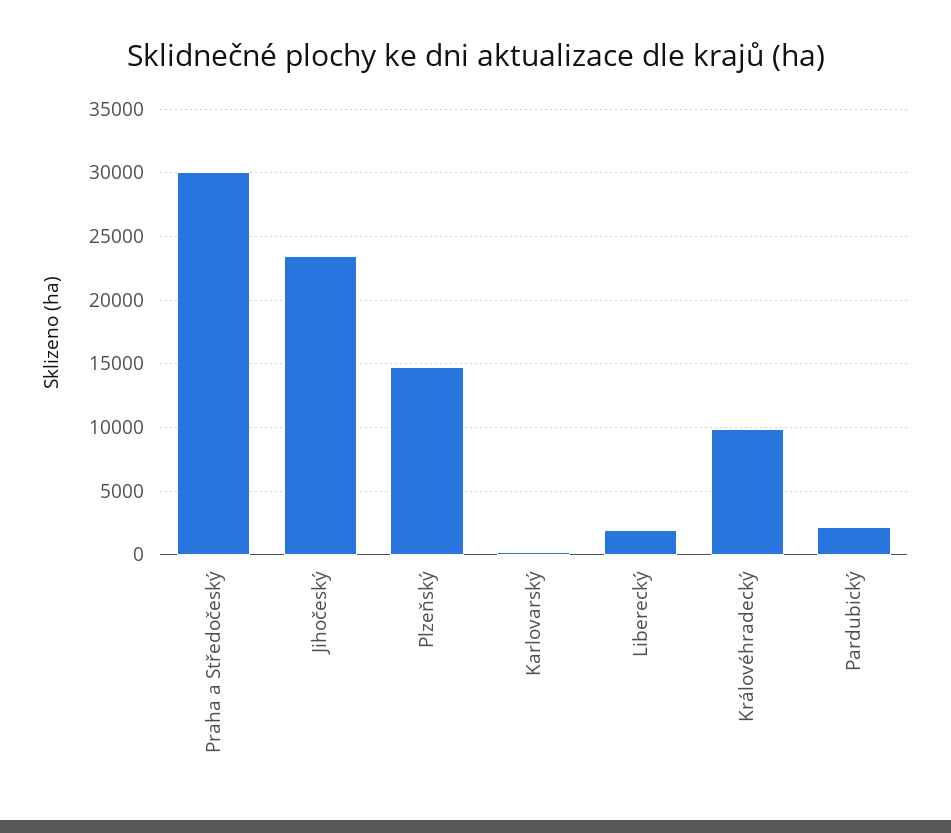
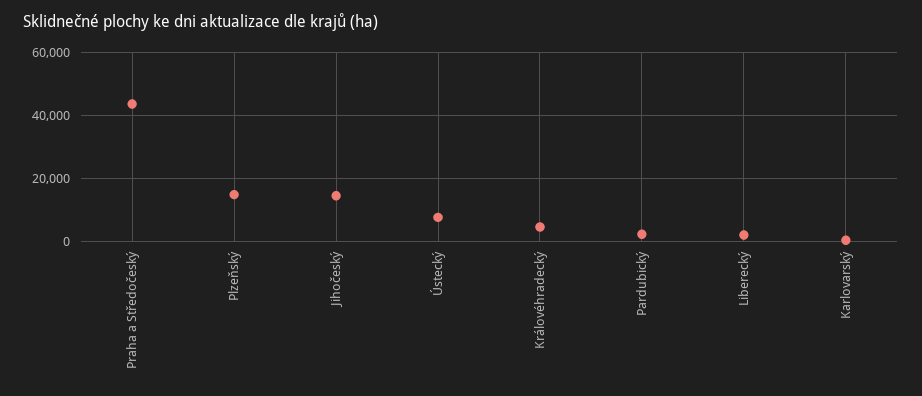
  {
-   "Praha a Středočeský": 30000,
+   "Praha a Středočeský": 44000,
-   "Jihočeský": 23500,
+   "Jihočeský": 14000,
    "Plzeňský": 15000,
    "Karlovarský": 500,
    "Liberecký": 2000,
-   "Královéhradecký": 10000,
+   "Královéhradecký": 4000,
-   "Pardubický": 2000
+   "Pardubický": 2000,
+   "Ústecký": 8000
  }

